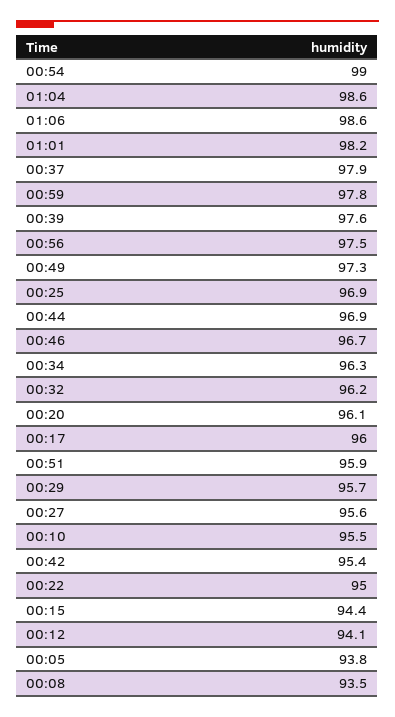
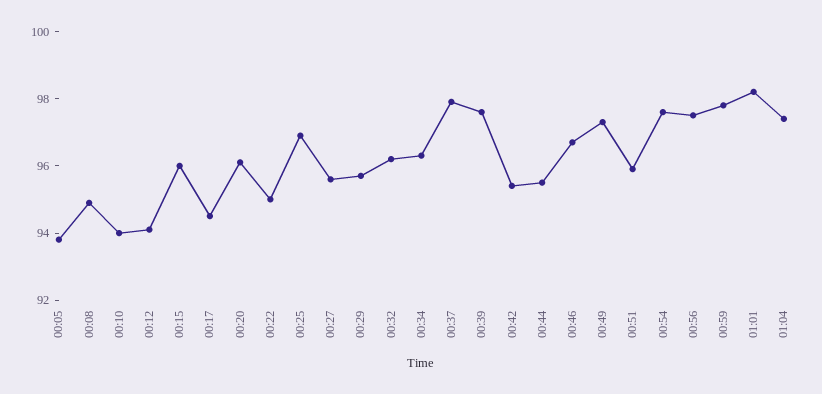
  {
-   "00:54": 99,
+   "00:54": 97.5,
-   "01:04": 98.6,
+   "01:04": 97.5,
-   "01:06": 98.6,
    "01:01": 98.2,
    "00:37": 97.9,
    "00:59": 97.8,
    "00:39": 97.6,
    "00:56": 97.5,
    "00:49": 97.3,
    "00:25": 96.9,
-   "00:44": 96.9,
+   "00:44": 95.5,
    "00:46": 96.7,
    "00:34": 96.3,
    "00:32": 96.2,
    "00:20": 96.1,
-   "00:17": 96,
+   "00:17": 94.5,
    "00:51": 95.9,
    "00:29": 95.7,
    "00:27": 95.6,
-   "00:10": 95.5,
+   "00:10": 94,
    "00:42": 95.4,
    "00:22": 95,
-   "00:15": 94.4,
+   "00:15": 96,
    "00:12": 94.1,
    "00:05": 93.8,
-   "00:08": 93.5
+   "00:08": 95
  }

